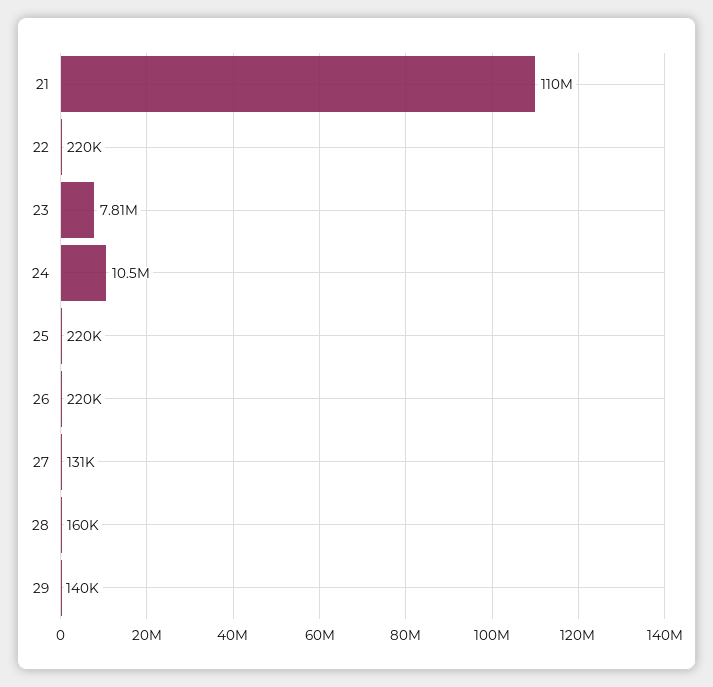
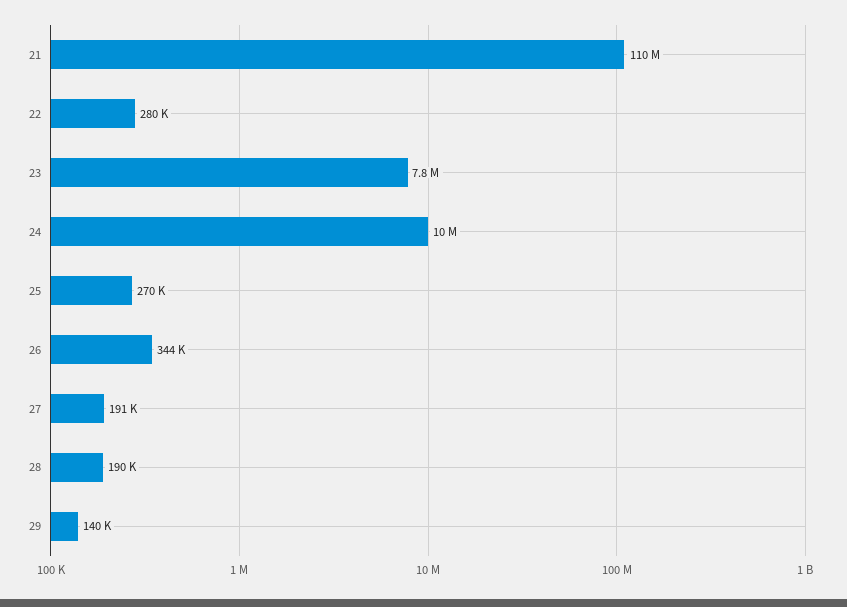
  {
    "21": 110000000,
-   "22": 220000,
+   "22": 280000,
    "23": 7810000,
    "24": 10500000,
-   "25": 220000,
+   "25": 270000,
-   "26": 220000,
+   "26": 344000,
-   "27": 131000,
+   "27": 191000,
-   "28": 160000,
+   "28": 190000,
    "29": 140000
  }

